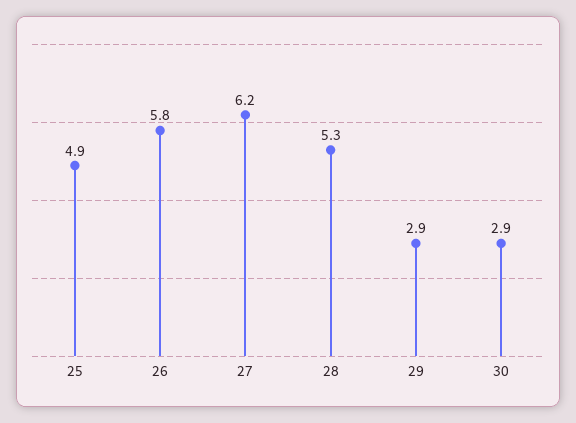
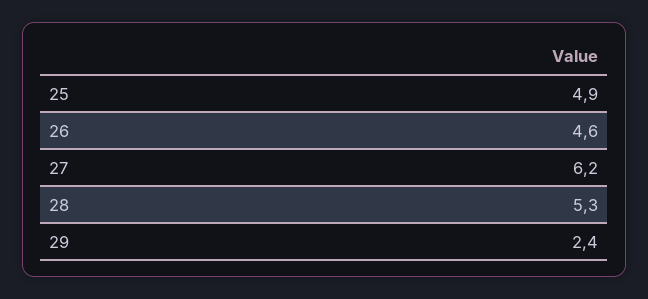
  {
    "25": 4.9,
-   "26": 5.8,
+   "26": 4.6,
    "27": 6.2,
    "28": 5.3,
-   "29": 2.9,
+   "29": 2.4
-   "30": 2.9
  }

